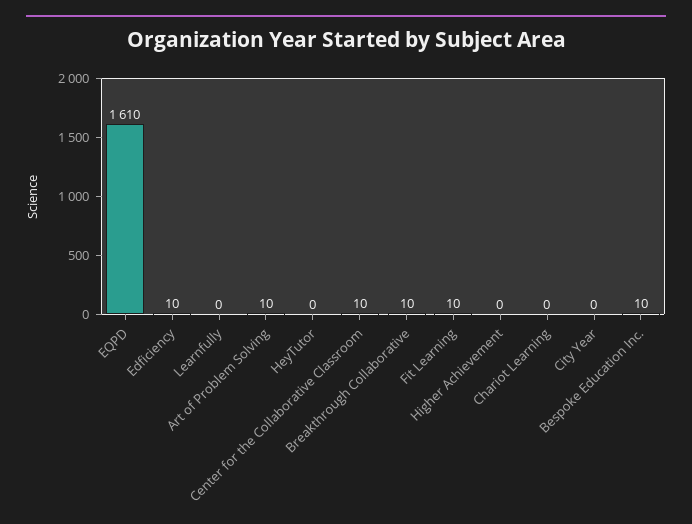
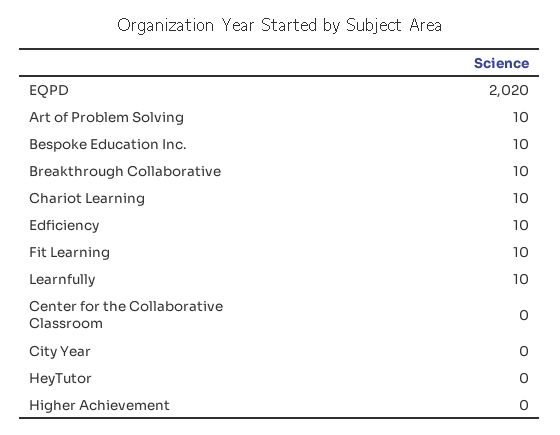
  {
-   "EQPD": 1610,
+   "EQPD": 2020,
    "Edficiency": 10,
-   "Learnfully": 0,
+   "Learnfully": 10,
    "Art of Problem Solving": 10,
    "HeyTutor": 0,
-   "Center for the Collaborative Classroom": 10,
+   "Center for the Collaborative Classroom": 0,
    "Breakthrough Collaborative": 10,
    "Fit Learning": 10,
    "Higher Achievement": 0,
-   "Chariot Learning": 0,
+   "Chariot Learning": 10,
    "City Year": 0,
    "Bespoke Education Inc.": 10
  }

